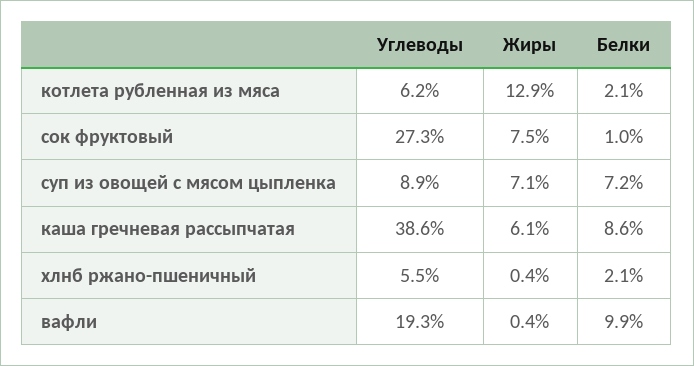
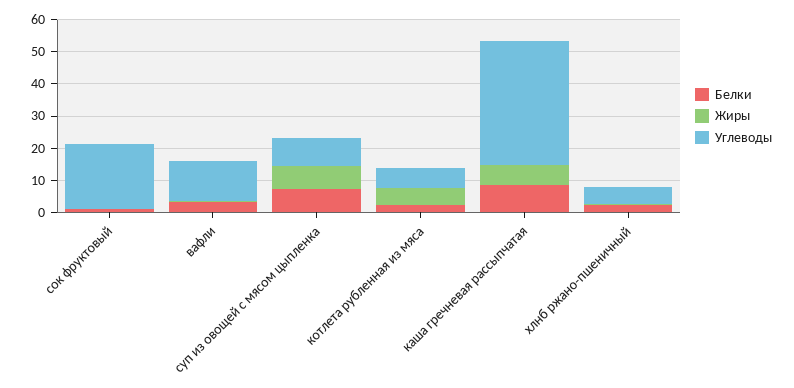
  {
    "Углеводы": {
      "котлета рубленная из мяса": 6.2,
-     "сок фруктовый": 27.3,
+     "сок фруктовый": 20,
      "суп из овощей с мясом цыпленка": 8.9,
      "каша гречневая рассыпчатая": 38.6,
      "хлнб ржано-пшеничный": 5.5,
-     "вафли": 19.3
+     "вафли": 12.5
    },
    "Жиры": {
-     "котлета рубленная из мяса": 12.9,
+     "котлета рубленная из мяса": 5,
-     "сок фруктовый": 7.5,
+     "сок фруктовый": 0,
      "суп из овощей с мясом цыпленка": 7.1,
      "каша гречневая рассыпчатая": 6.1,
      "хлнб ржано-пшеничный": 0.4,
      "вафли": 0.4
    },
    "Белки": {
      "котлета рубленная из мяса": 2.1,
      "сок фруктовый": 1,
      "суп из овощей с мясом цыпленка": 7.2,
      "каша гречневая рассыпчатая": 8.6,
      "хлнб ржано-пшеничный": 2.1,
-     "вафли": 9.9
+     "вафли": 2.5
    }
  }

